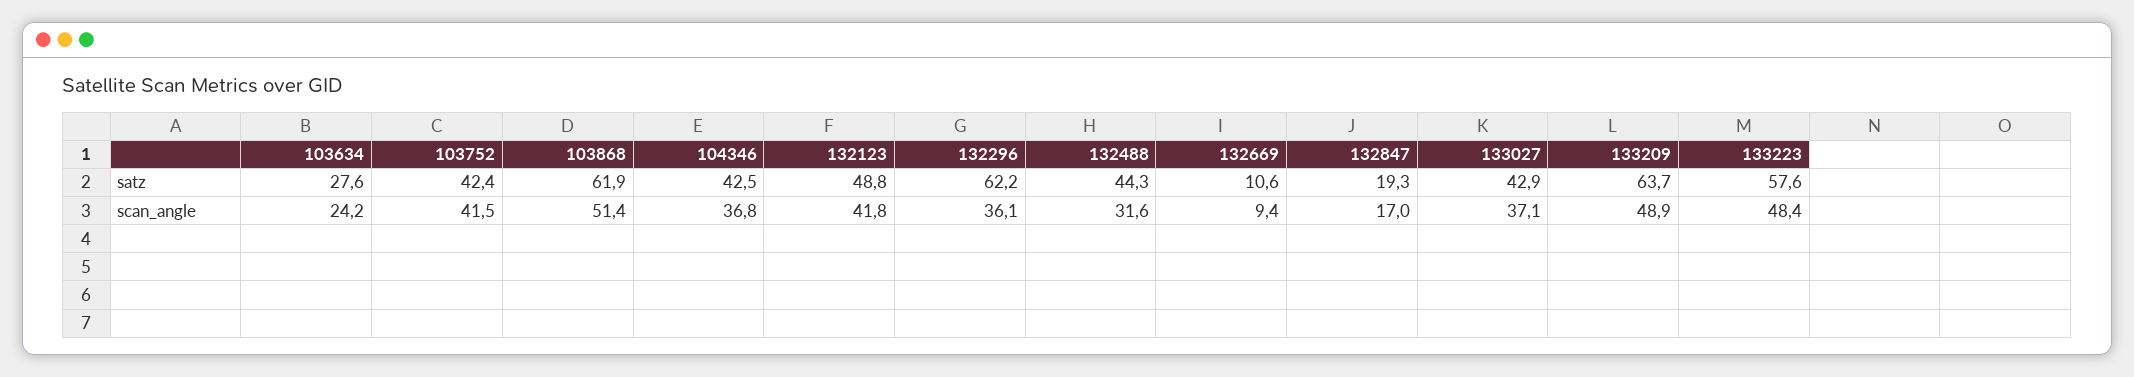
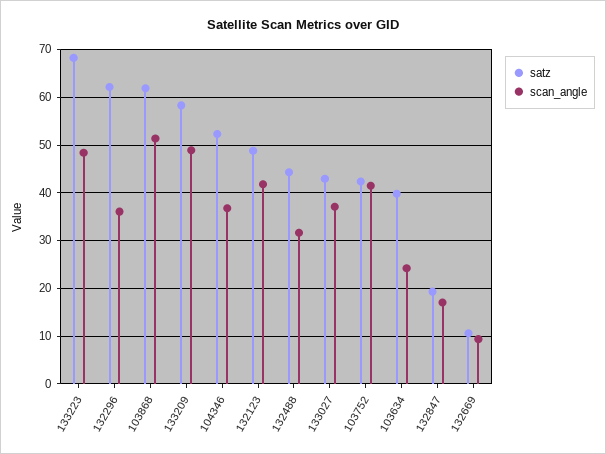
  {
    "satz": {
-     "103634": 27.6,
+     "103634": 40,
      "103752": 42.4,
      "103868": 61.9,
-     "104346": 42.5,
+     "104346": 52,
      "132123": 48.8,
      "132296": 62.2,
      "132488": 44.3,
      "132669": 10.6,
      "132847": 19.3,
      "133027": 42.9,
-     "133209": 63.7,
+     "133209": 58,
-     "133223": 57.6
+     "133223": 68
    },
    "scan_angle": {
      "103634": 24.2,
      "103752": 41.5,
      "103868": 51.4,
      "104346": 36.8,
      "132123": 41.8,
      "132296": 36.1,
      "132488": 31.6,
      "132669": 9.4,
      "132847": 17,
      "133027": 37.1,
      "133209": 48.9,
      "133223": 48.4
    }
  }

